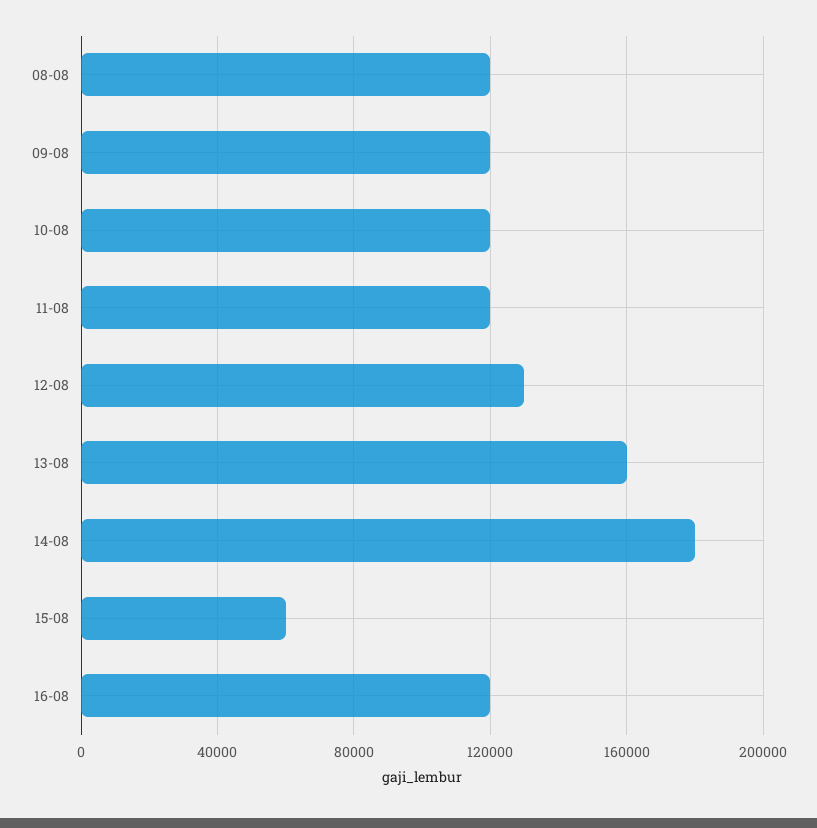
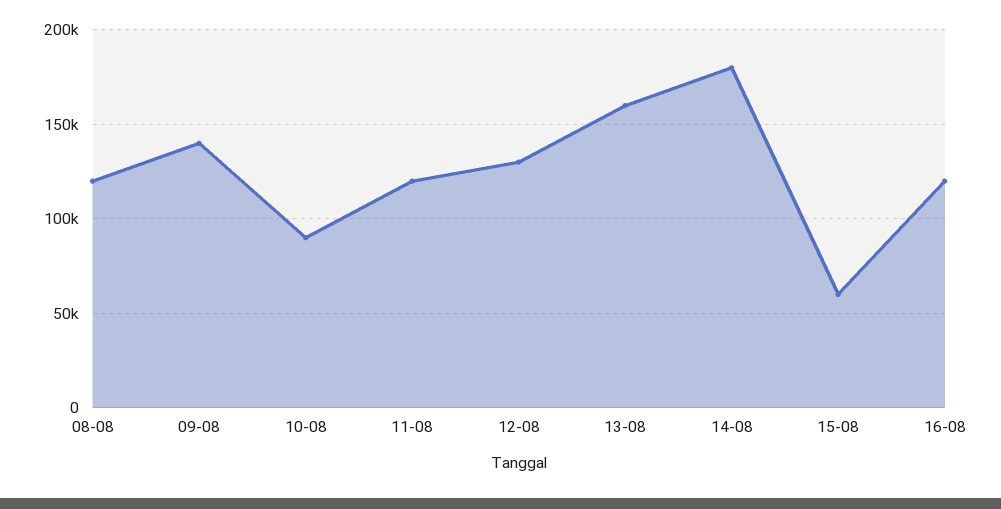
  {
    "08-08": 120000,
-   "09-08": 120000,
+   "09-08": 140000,
-   "10-08": 120000,
+   "10-08": 90000,
    "11-08": 120000,
    "12-08": 130000,
    "13-08": 160000,
    "14-08": 180000,
    "15-08": 60000,
    "16-08": 120000
  }

